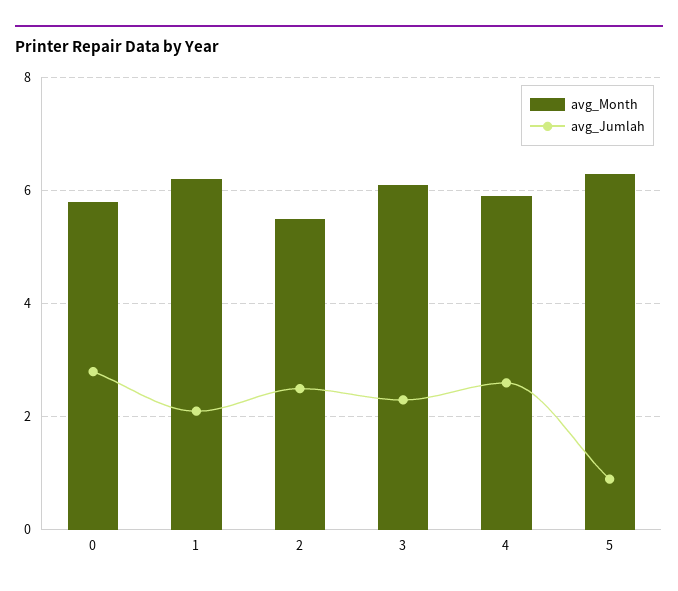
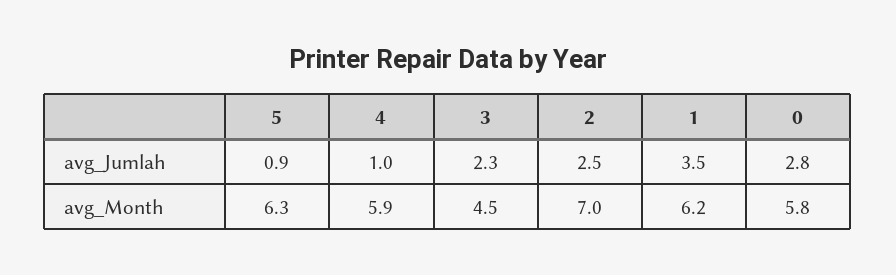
  {
    "avg_Month": {
      "0": 5.8,
      "1": 6.2,
-     "2": 5.5,
+     "2": 7,
-     "3": 6,
+     "3": 4.5,
      "4": 5.9,
      "5": 6.3
    },
    "avg_Jumlah": {
      "0": 2.8,
-     "1": 2,
+     "1": 3.5,
      "2": 2.5,
      "3": 2.3,
-     "4": 2.5,
+     "4": 1,
      "5": 0.9
    }
  }

